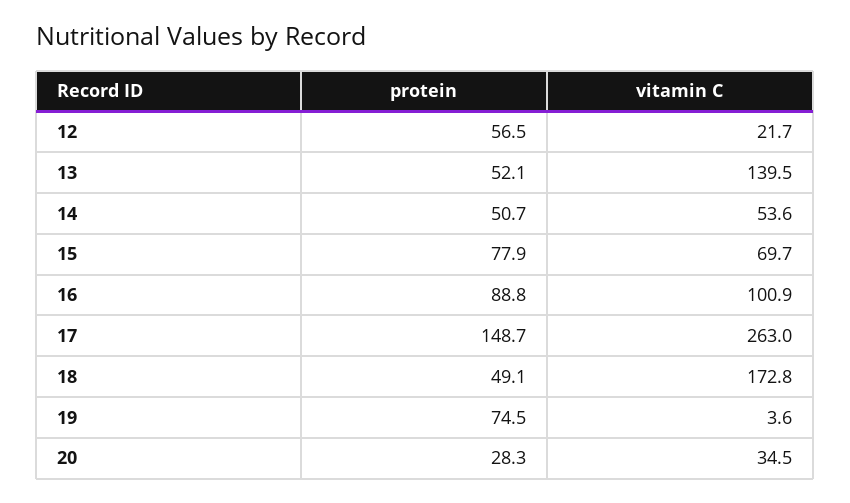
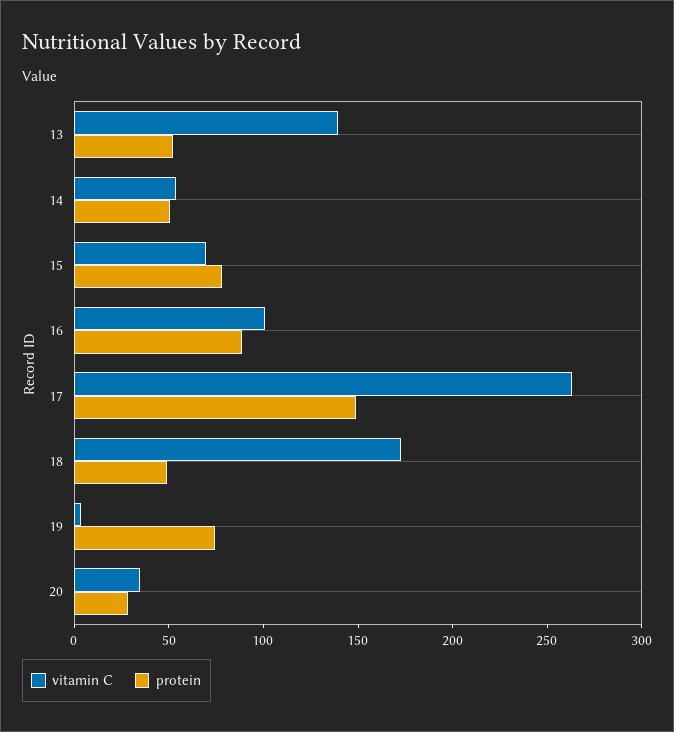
  {
    "protein": {
-     "12": 56.5,
      "13": 52.1,
      "14": 50.7,
      "15": 77.9,
      "16": 88.8,
      "17": 148.7,
      "18": 49.1,
      "19": 74.5,
      "20": 28.3
    },
    "vitamin C": {
-     "12": 21.7,
      "13": 139.5,
      "14": 53.6,
      "15": 69.7,
      "16": 100.9,
      "17": 263,
      "18": 172.8,
      "19": 3.6,
      "20": 34.5
    }
  }

